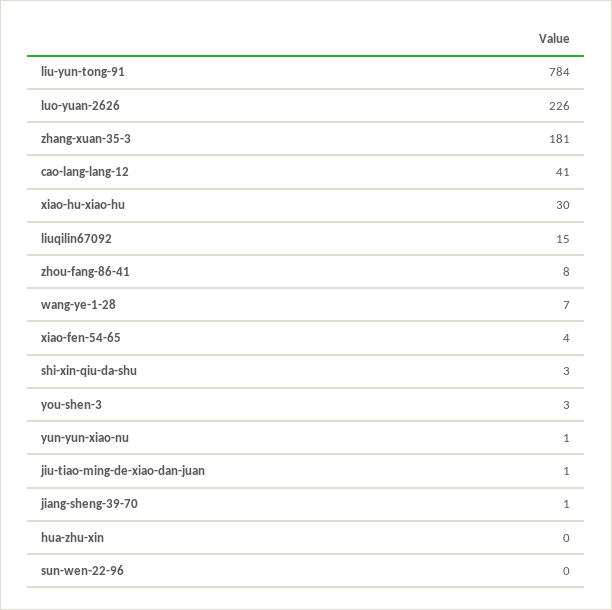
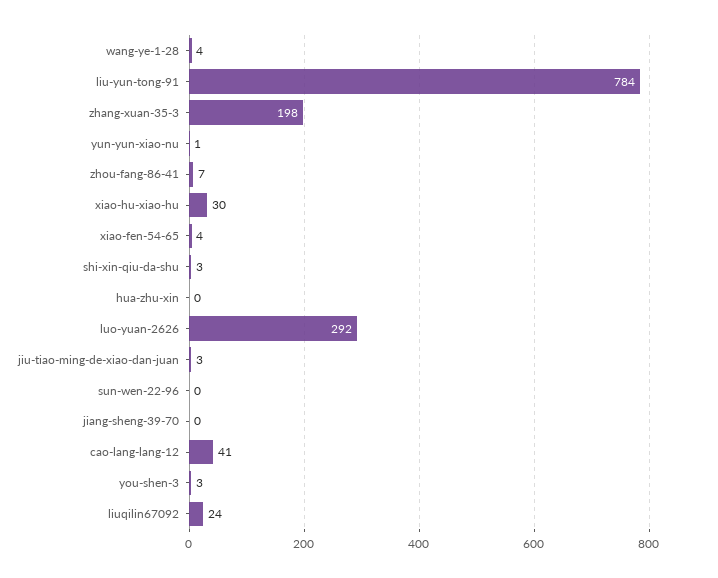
  {
    "liu-yun-tong-91": 784,
-   "luo-yuan-2626": 226,
+   "luo-yuan-2626": 292,
-   "zhang-xuan-35-3": 181,
+   "zhang-xuan-35-3": 198,
    "cao-lang-lang-12": 41,
    "xiao-hu-xiao-hu": 30,
-   "liuqilin67092": 15,
+   "liuqilin67092": 24,
-   "zhou-fang-86-41": 8,
+   "zhou-fang-86-41": 7,
-   "wang-ye-1-28": 7,
+   "wang-ye-1-28": 4,
    "xiao-fen-54-65": 4,
    "shi-xin-qiu-da-shu": 3,
    "you-shen-3": 3,
    "yun-yun-xiao-nu": 1,
-   "jiu-tiao-ming-de-xiao-dan-juan": 1,
+   "jiu-tiao-ming-de-xiao-dan-juan": 3,
-   "jiang-sheng-39-70": 1,
+   "jiang-sheng-39-70": 0,
    "hua-zhu-xin": 0,
    "sun-wen-22-96": 0
  }

